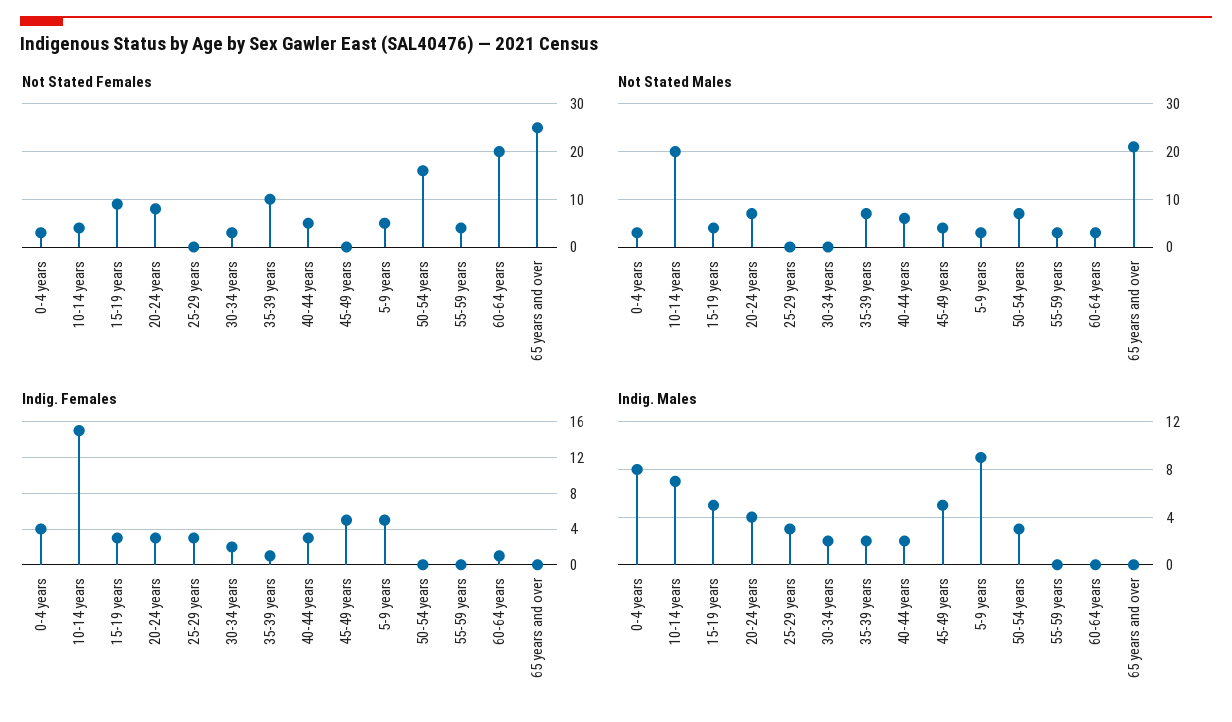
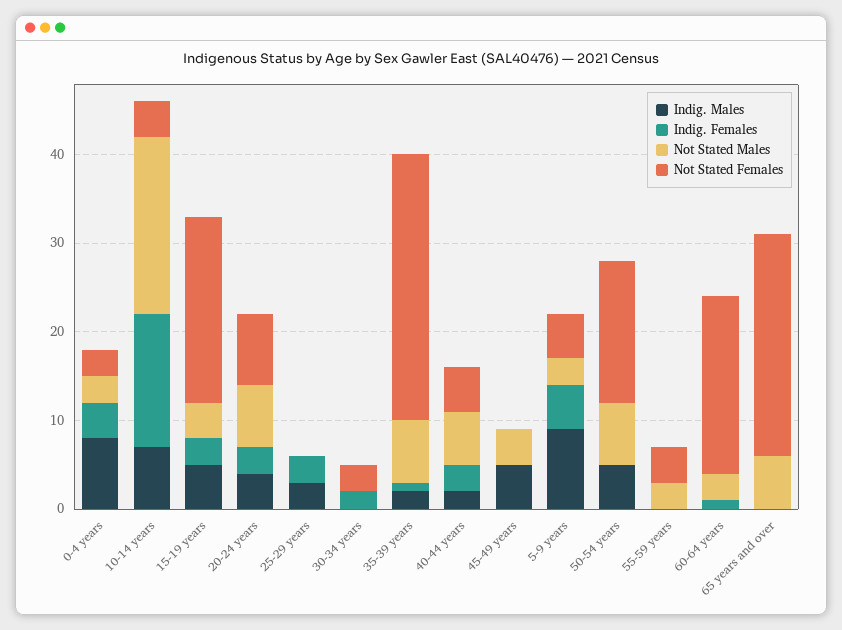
  {
    "Not Stated Females": {
      "0-4 years": 3,
      "10-14 years": 4,
-     "15-19 years": 10,
+     "15-19 years": 21,
      "20-24 years": 8,
      "25-29 years": 0,
      "30-34 years": 3,
-     "35-39 years": 10,
+     "35-39 years": 30,
      "40-44 years": 5,
      "45-49 years": 0,
      "5-9 years": 5,
      "50-54 years": 16,
      "55-59 years": 4,
      "60-64 years": 20,
      "65 years and over": 25
    },
    "Not Stated Males": {
      "0-4 years": 3,
      "10-14 years": 20,
      "15-19 years": 4,
      "20-24 years": 7,
      "25-29 years": 0,
      "30-34 years": 0,
      "35-39 years": 7,
      "40-44 years": 6,
      "45-49 years": 4,
      "5-9 years": 3,
      "50-54 years": 7,
      "55-59 years": 3,
      "60-64 years": 3,
-     "65 years and over": 20
+     "65 years and over": 6
    },
    "Indig. Females": {
      "0-4 years": 4,
      "10-14 years": 15,
      "15-19 years": 3,
      "20-24 years": 3,
      "25-29 years": 3,
      "30-34 years": 2,
      "35-39 years": 1,
      "40-44 years": 3,
-     "45-49 years": 5,
+     "45-49 years": 0,
      "5-9 years": 5,
      "50-54 years": 0,
      "55-59 years": 0,
      "60-64 years": 1,
      "65 years and over": 0
    },
    "Indig. Males": {
      "0-4 years": 8,
      "10-14 years": 7,
      "15-19 years": 5,
      "20-24 years": 4,
      "25-29 years": 3,
-     "30-34 years": 2,
+     "30-34 years": 0,
      "35-39 years": 2,
      "40-44 years": 2,
      "45-49 years": 5,
      "5-9 years": 9,
-     "50-54 years": 3,
+     "50-54 years": 5,
      "55-59 years": 0,
      "60-64 years": 0,
      "65 years and over": 0
    }
  }

